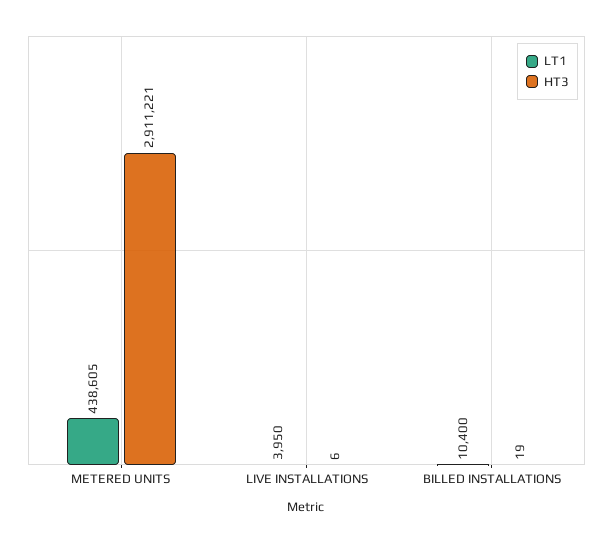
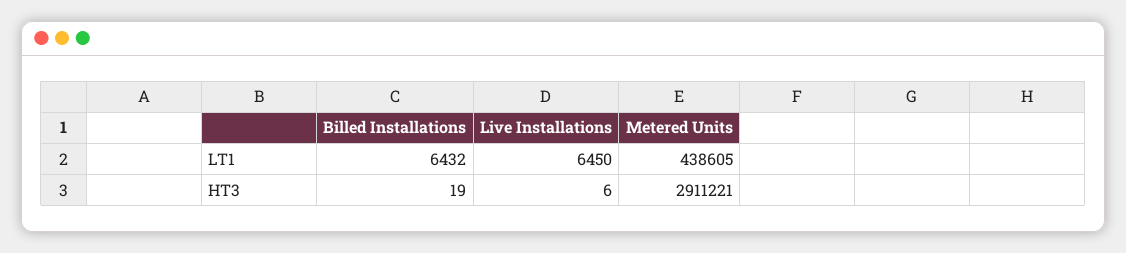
  {
    "LT1": {
      "METERED UNITS": 438605,
-     "LIVE INSTALLATIONS": 3950,
+     "LIVE INSTALLATIONS": 6450,
-     "BILLED INSTALLATIONS": 10400
+     "BILLED INSTALLATIONS": 6432
    },
    "HT3": {
      "METERED UNITS": 2911221,
      "LIVE INSTALLATIONS": 6,
      "BILLED INSTALLATIONS": 19
    }
  }

